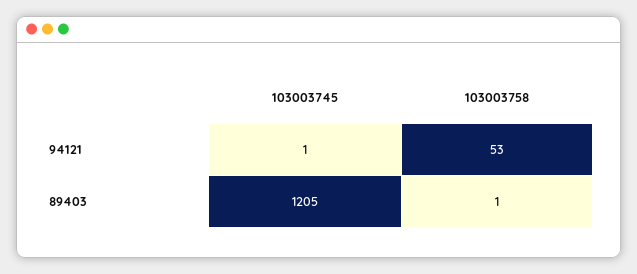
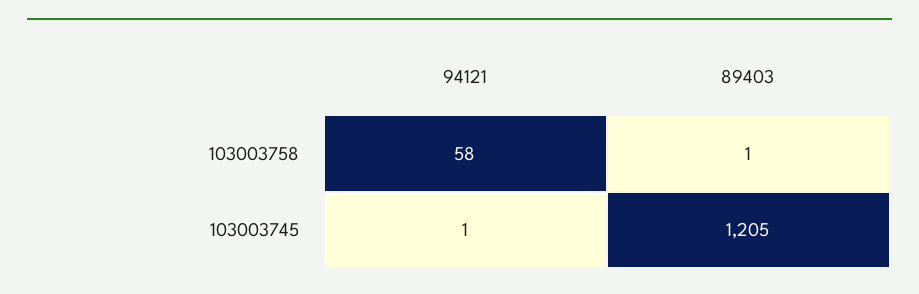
  {
    "103003745": {
      "94121": 1,
      "89403": 1205
    },
    "103003758": {
-     "94121": 53,
+     "94121": 58,
      "89403": 1
    }
  }

